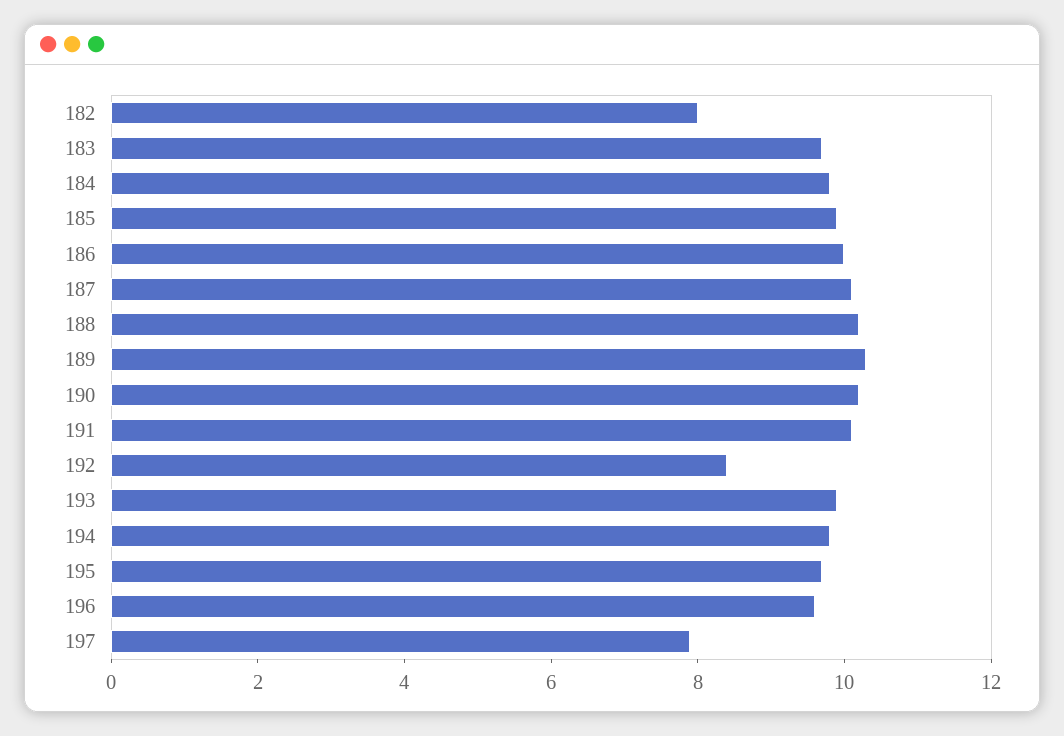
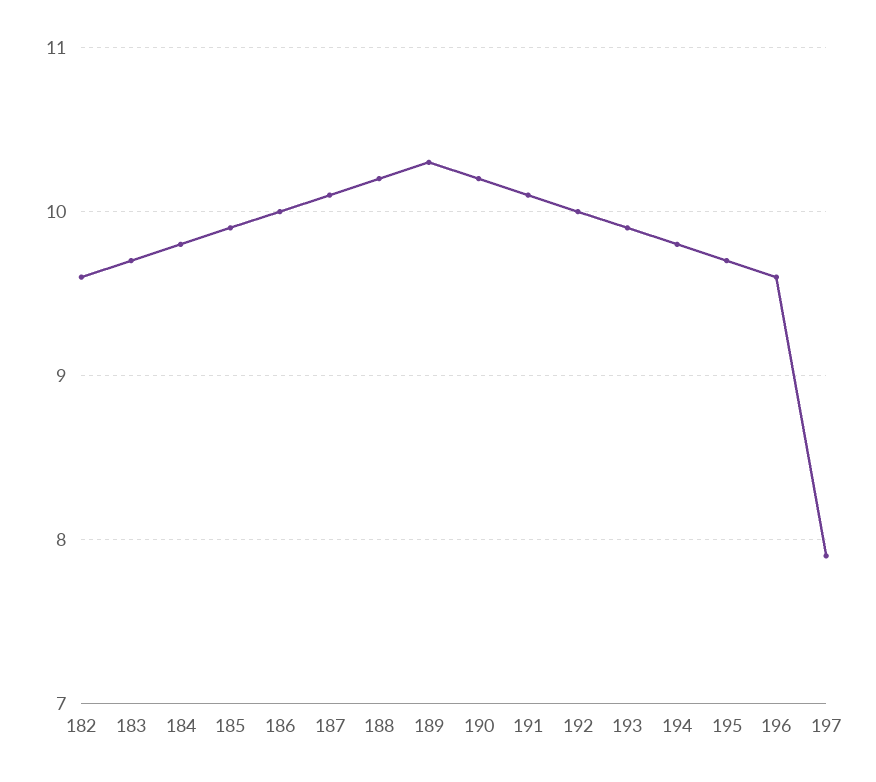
  {
-   "182": 8,
+   "182": 9.6,
    "183": 9.7,
    "184": 9.8,
    "185": 9.9,
    "186": 10,
    "187": 10.1,
    "188": 10.2,
    "189": 10.3,
    "190": 10.2,
    "191": 10.1,
-   "192": 8.5,
+   "192": 10,
    "193": 9.9,
    "194": 9.8,
    "195": 9.7,
    "196": 9.6,
    "197": 7.9
  }

